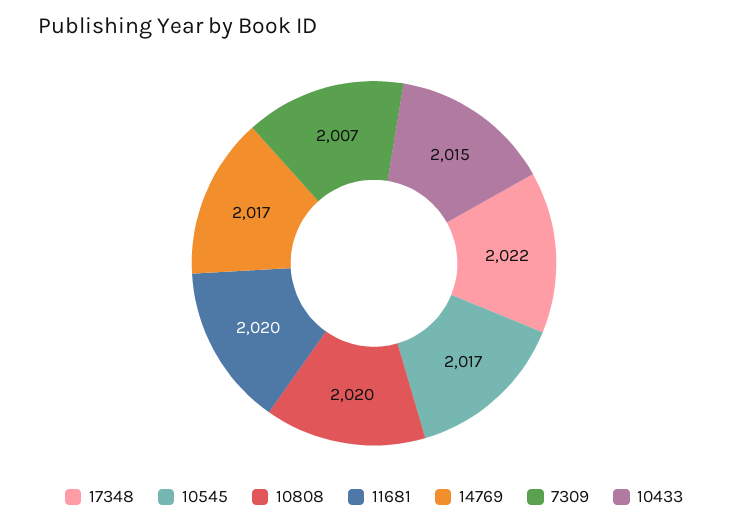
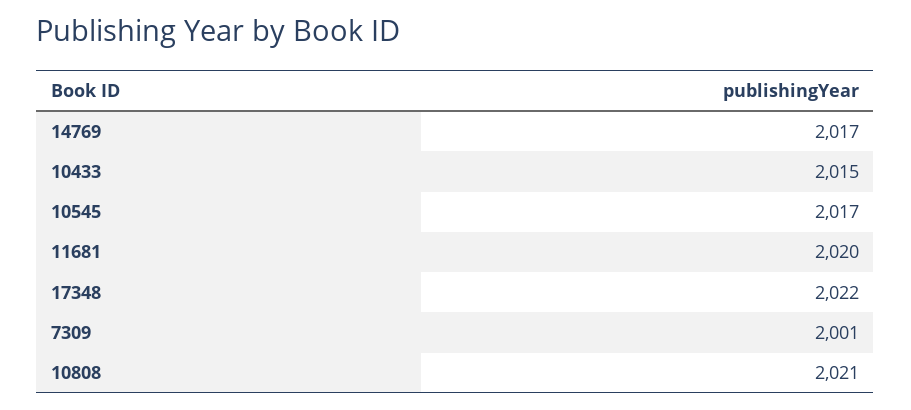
  {
    "17348": 2022,
    "10545": 2017,
-   "10808": 2020,
+   "10808": 2021,
    "11681": 2020,
    "14769": 2017,
-   "7309": 2007,
+   "7309": 2001,
    "10433": 2015
  }

